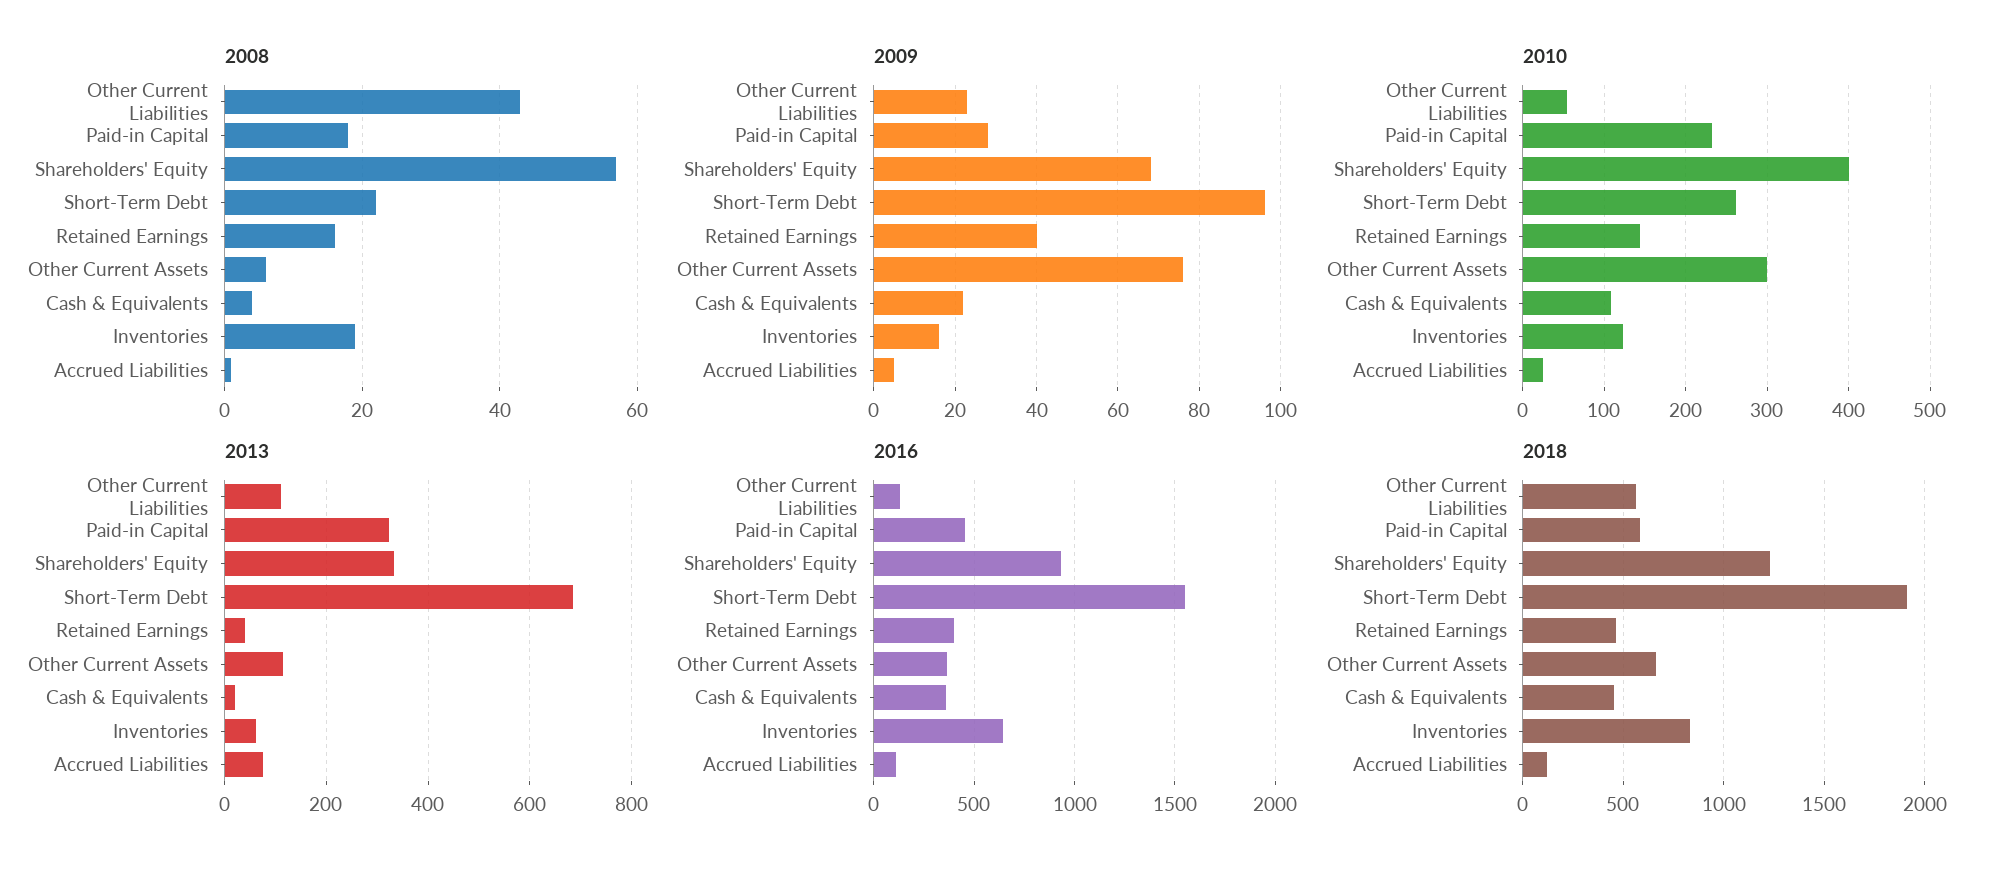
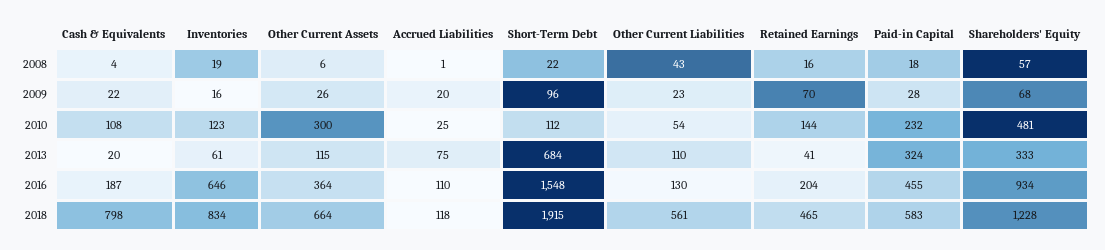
  {
    "2008": {
      "Other Current Liabilities": 43,
      "Paid-in Capital": 18,
      "Shareholders' Equity": 57,
      "Short-Term Debt": 22,
      "Retained Earnings": 16,
      "Other Current Assets": 6,
      "Cash & Equivalents": 4,
      "Inventories": 19,
      "Accrued Liabilities": 1
    },
    "2009": {
      "Other Current Liabilities": 23,
      "Paid-in Capital": 28,
      "Shareholders' Equity": 68,
      "Short-Term Debt": 96,
-     "Retained Earnings": 40,
+     "Retained Earnings": 70,
-     "Other Current Assets": 75,
+     "Other Current Assets": 26,
      "Cash & Equivalents": 22,
      "Inventories": 16,
-     "Accrued Liabilities": 5
+     "Accrued Liabilities": 20
    },
    "2010": {
      "Other Current Liabilities": 54,
      "Paid-in Capital": 232,
-     "Shareholders' Equity": 400,
+     "Shareholders' Equity": 481,
-     "Short-Term Debt": 260,
+     "Short-Term Debt": 112,
      "Retained Earnings": 144,
      "Other Current Assets": 300,
      "Cash & Equivalents": 108,
      "Inventories": 123,
      "Accrued Liabilities": 25
    },
    "2013": {
      "Other Current Liabilities": 110,
      "Paid-in Capital": 324,
      "Shareholders' Equity": 333,
      "Short-Term Debt": 684,
      "Retained Earnings": 41,
      "Other Current Assets": 115,
      "Cash & Equivalents": 20,
      "Inventories": 61,
      "Accrued Liabilities": 75
    },
    "2016": {
      "Other Current Liabilities": 130,
      "Paid-in Capital": 455,
      "Shareholders' Equity": 934,
      "Short-Term Debt": 1548,
-     "Retained Earnings": 400,
+     "Retained Earnings": 204,
      "Other Current Assets": 364,
-     "Cash & Equivalents": 350,
+     "Cash & Equivalents": 187,
      "Inventories": 646,
      "Accrued Liabilities": 110
    },
    "2018": {
      "Other Current Liabilities": 561,
      "Paid-in Capital": 583,
      "Shareholders' Equity": 1228,
      "Short-Term Debt": 1915,
      "Retained Earnings": 465,
      "Other Current Assets": 664,
-     "Cash & Equivalents": 450,
+     "Cash & Equivalents": 798,
      "Inventories": 834,
      "Accrued Liabilities": 118
    }
  }

